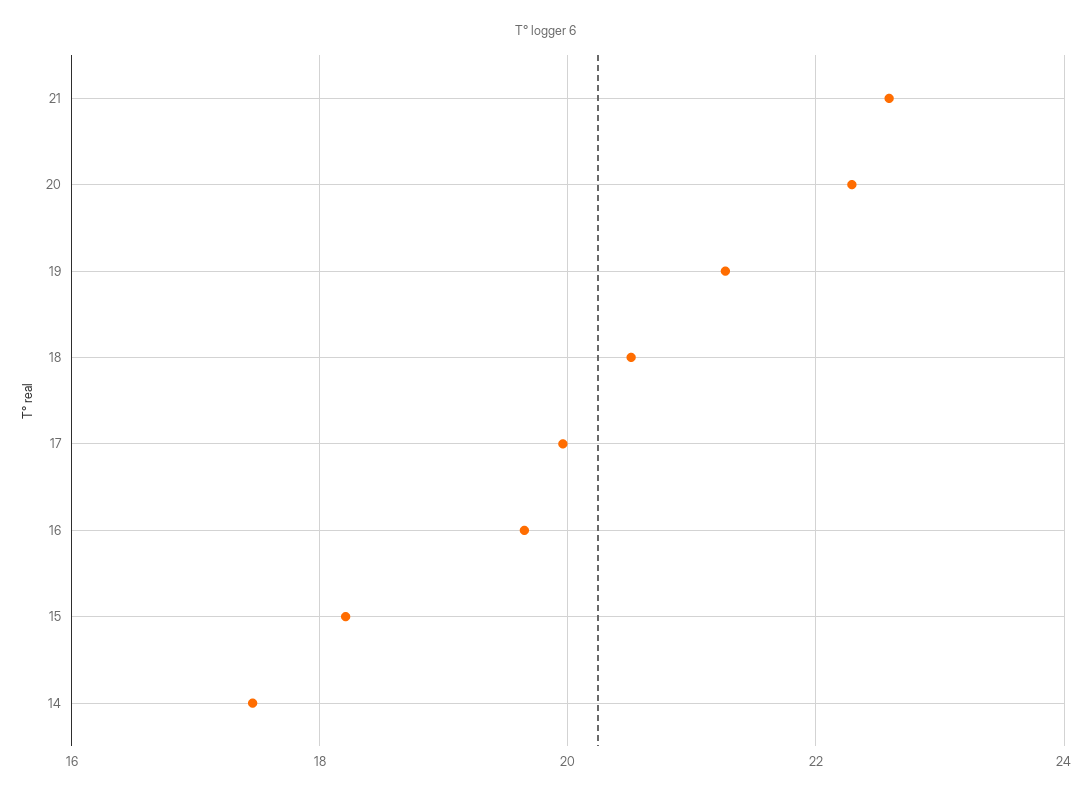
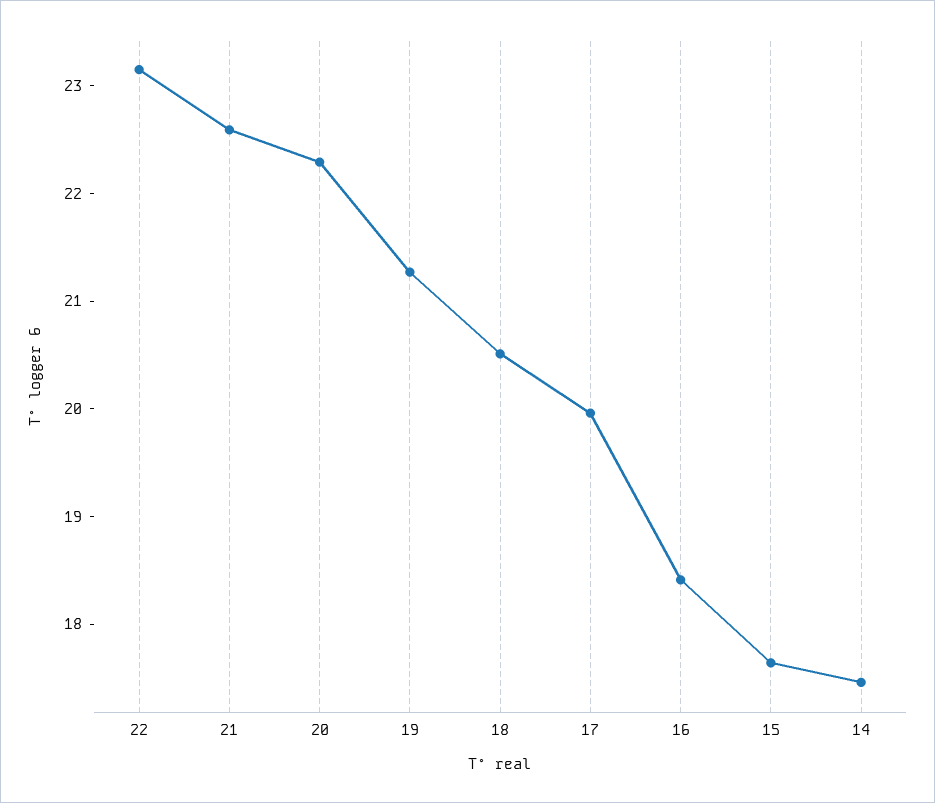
  {
    "21": 22.6,
    "20": 22.2,
    "19": 21.2,
    "18": 20.6,
    "17": 20,
-   "16": 19.6,
+   "16": 18.4,
-   "15": 18.2,
+   "15": 17.6,
-   "14": 17.4
+   "14": 17.4,
+   "22": 23.2
  }

